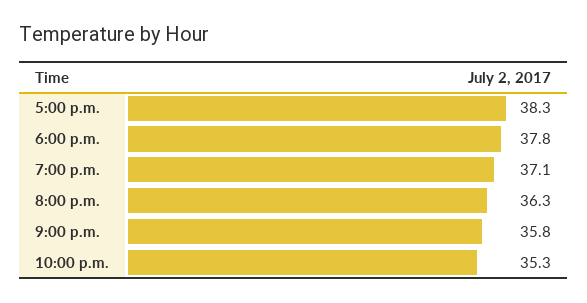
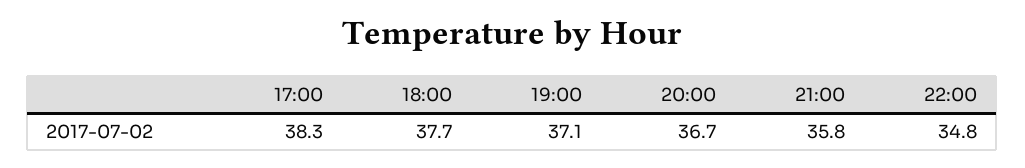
  {
    "5:00 p.m.": 38.3,
-   "6:00 p.m.": 37.8,
+   "6:00 p.m.": 37.7,
    "7:00 p.m.": 37.1,
-   "8:00 p.m.": 36.3,
+   "8:00 p.m.": 36.7,
    "9:00 p.m.": 35.8,
-   "10:00 p.m.": 35.3
+   "10:00 p.m.": 34.8
  }

